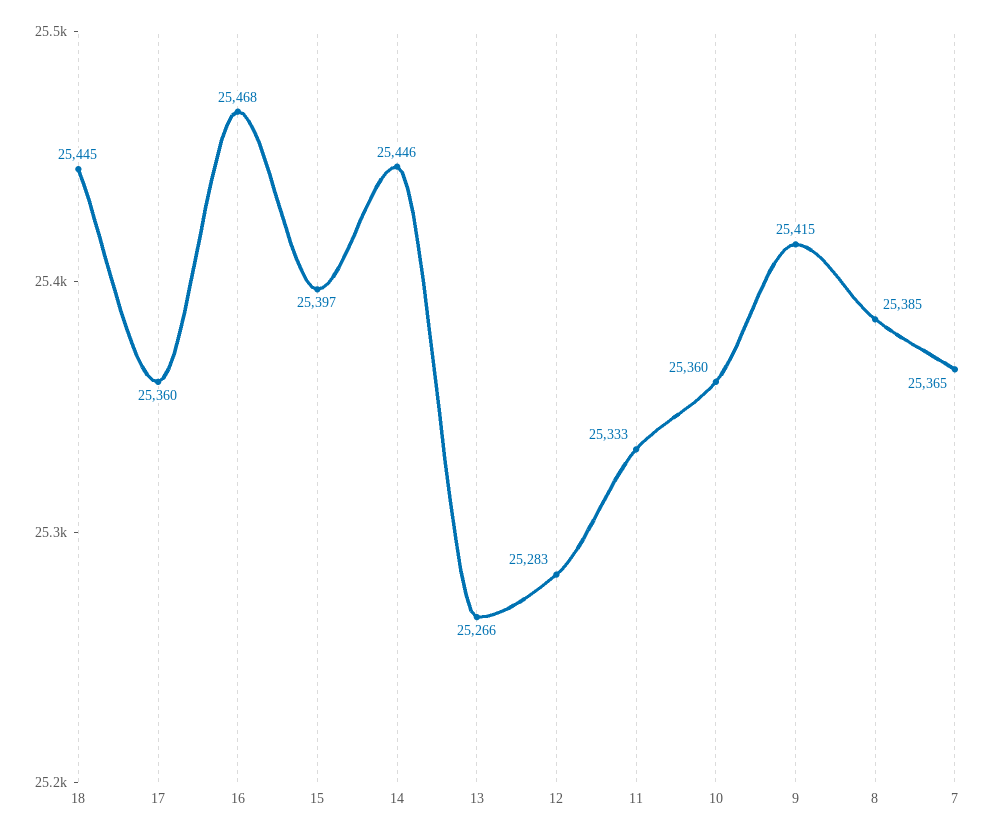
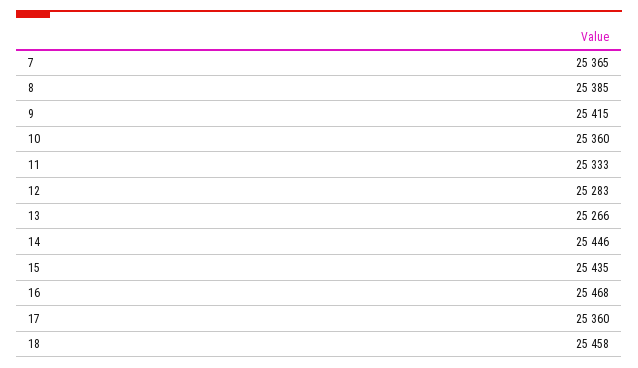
  {
-   "18": 25445,
+   "18": 25458,
    "17": 25360,
    "16": 25468,
-   "15": 25397,
+   "15": 25435,
    "14": 25446,
    "13": 25266,
    "12": 25283,
    "11": 25333,
    "10": 25360,
    "9": 25415,
    "8": 25385,
    "7": 25365
  }

